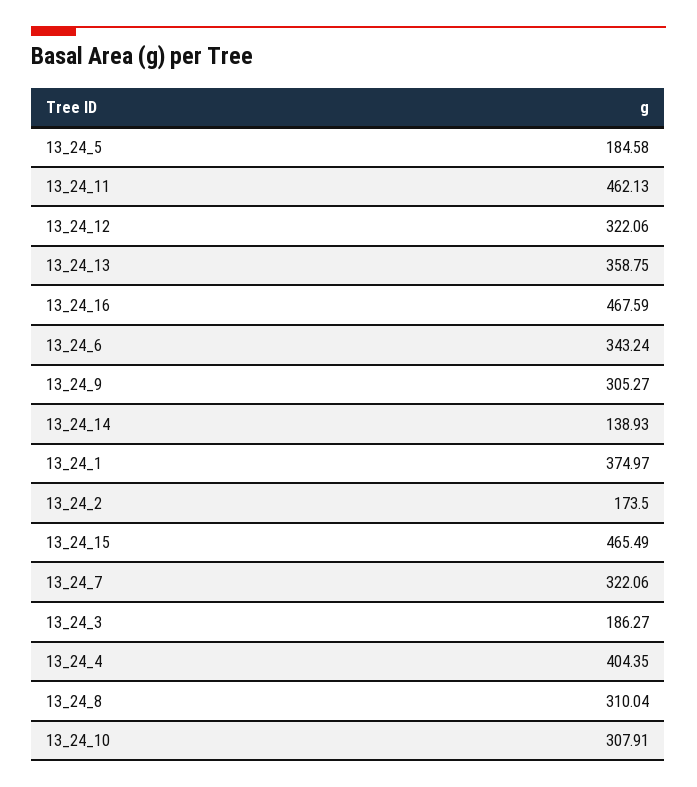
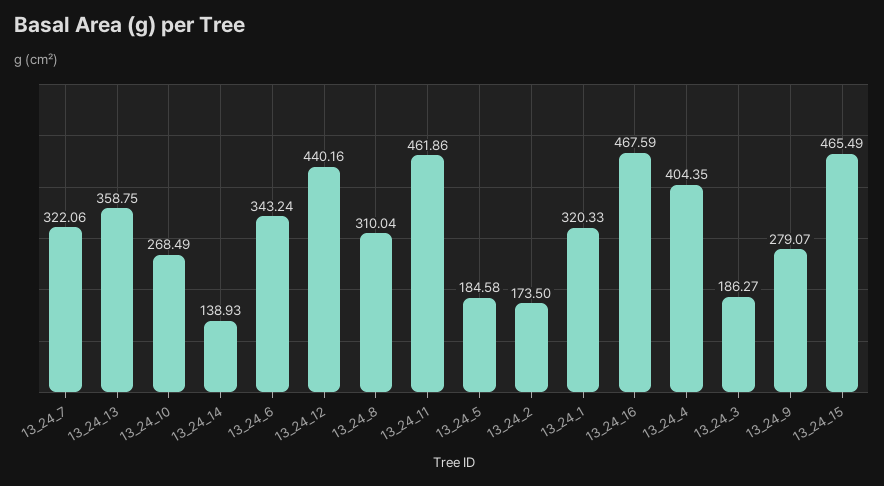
  {
    "13_24_5": 184.58,
-   "13_24_11": 462.13,
+   "13_24_11": 461.86,
-   "13_24_12": 322.06,
+   "13_24_12": 440.16,
    "13_24_13": 358.75,
    "13_24_16": 467.59,
    "13_24_6": 343.24,
-   "13_24_9": 305.27,
+   "13_24_9": 279.07,
    "13_24_14": 138.93,
-   "13_24_1": 374.97,
+   "13_24_1": 320.33,
    "13_24_2": 173.5,
    "13_24_15": 465.49,
    "13_24_7": 322.06,
    "13_24_3": 186.27,
    "13_24_4": 404.35,
    "13_24_8": 310.04,
-   "13_24_10": 307.91
+   "13_24_10": 268.49
  }

